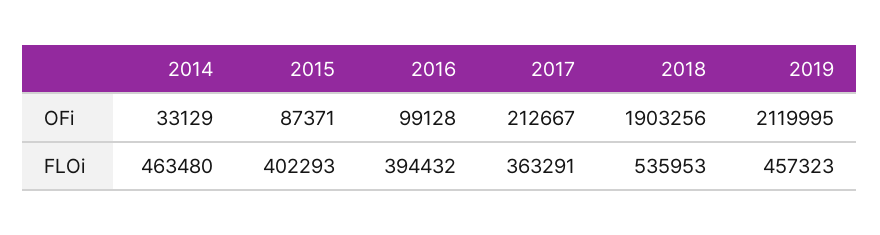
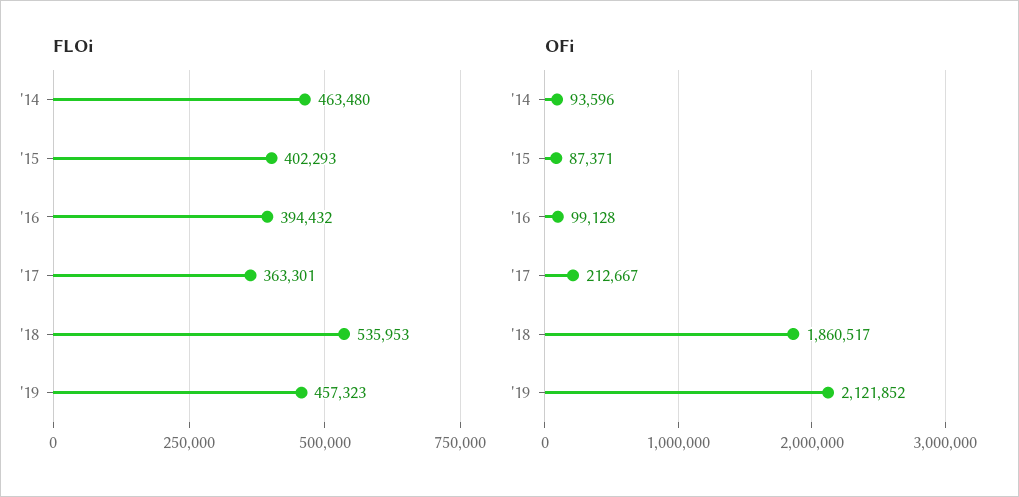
  {
    "OFi": {
-     "2014": 33129,
+     "2014": 93596,
      "2015": 87371,
      "2016": 99128,
      "2017": 212667,
-     "2018": 1903256,
+     "2018": 1860517,
-     "2019": 2119995
+     "2019": 2121852
    },
    "FLOi": {
      "2014": 463480,
      "2015": 402293,
      "2016": 394432,
-     "2017": 363291,
+     "2017": 363301,
      "2018": 535953,
      "2019": 457323
    }
  }

